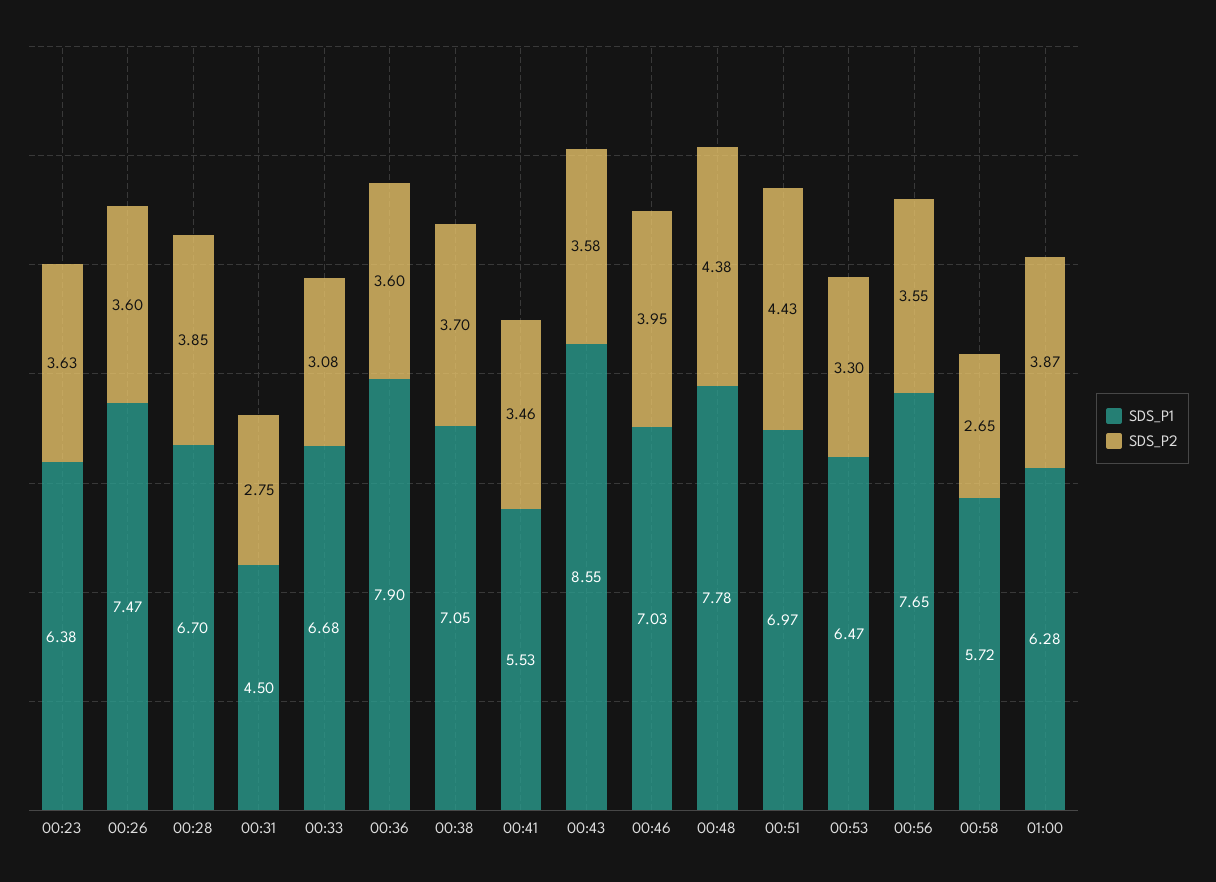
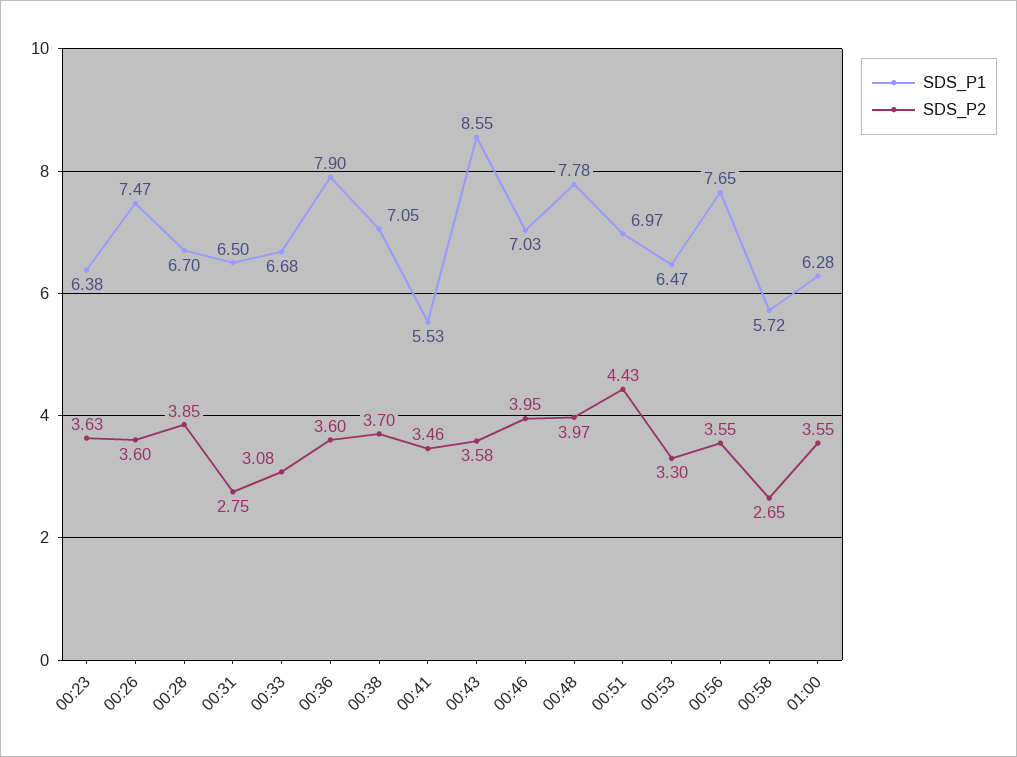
  {
    "SDS_P1": {
      "00:23": 6.38,
      "00:26": 7.47,
      "00:28": 6.7,
-     "00:31": 4.5,
+     "00:31": 6.5,
      "00:33": 6.68,
      "00:36": 7.9,
      "00:38": 7.05,
      "00:41": 5.53,
      "00:43": 8.55,
      "00:46": 7.03,
      "00:48": 7.78,
      "00:51": 6.97,
      "00:53": 6.47,
      "00:56": 7.65,
      "00:58": 5.72,
      "01:00": 6.28
    },
    "SDS_P2": {
      "00:23": 3.63,
      "00:26": 3.6,
      "00:28": 3.85,
      "00:31": 2.75,
      "00:33": 3.08,
      "00:36": 3.6,
      "00:38": 3.7,
      "00:41": 3.46,
      "00:43": 3.58,
      "00:46": 3.95,
-     "00:48": 4.38,
+     "00:48": 3.97,
      "00:51": 4.43,
      "00:53": 3.3,
      "00:56": 3.55,
      "00:58": 2.65,
-     "01:00": 3.87
+     "01:00": 3.55
    }
  }

